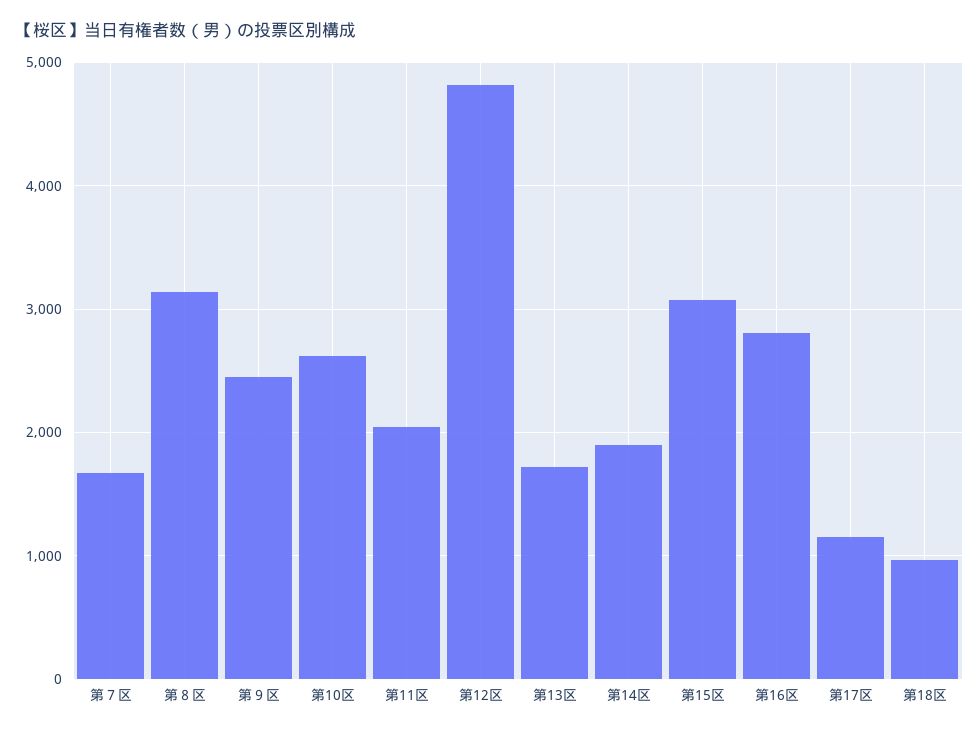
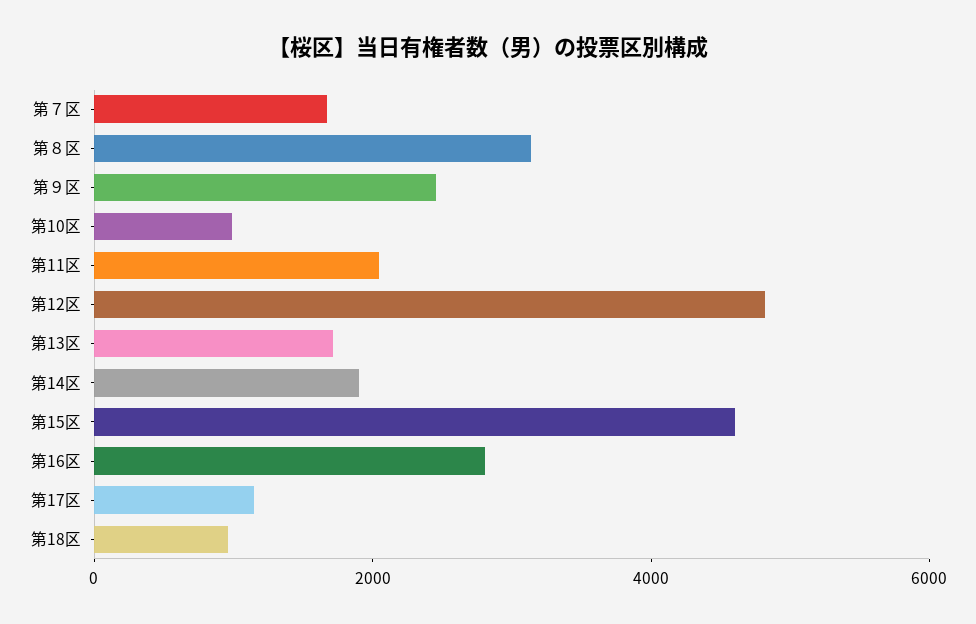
  {
    "第７区": 1700,
    "第８区": 3100,
    "第９区": 2500,
-   "第10区": 2600,
+   "第10区": 1000,
    "第11区": 2000,
    "第12区": 4800,
    "第13区": 1700,
    "第14区": 1900,
-   "第15区": 3100,
+   "第15区": 4500,
    "第16区": 2800,
    "第17区": 1200,
    "第18区": 1000
  }

